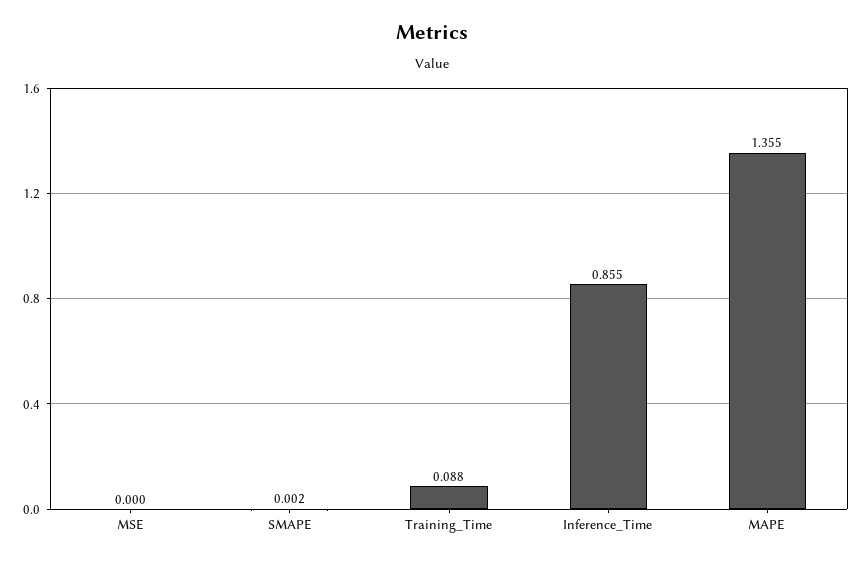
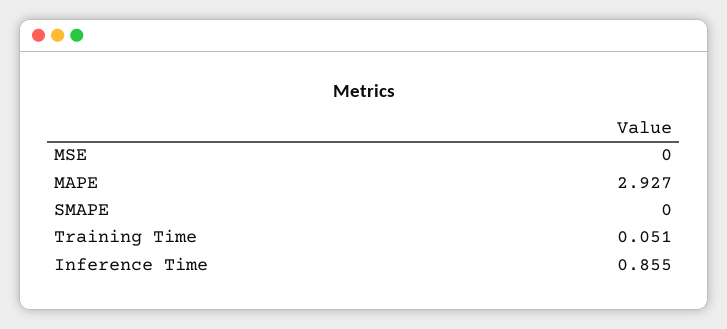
  {
    "MSE": 0,
-   "SMAPE": 0.002,
+   "SMAPE": 0,
-   "Training_Time": 0.088,
+   "Training_Time": 0.051,
    "Inference_Time": 0.855,
-   "MAPE": 1.355
+   "MAPE": 2.927
  }

